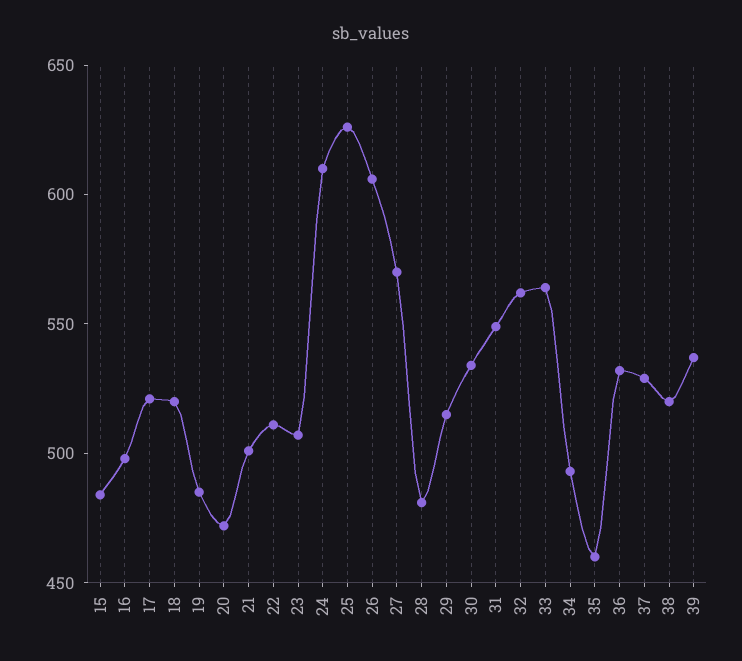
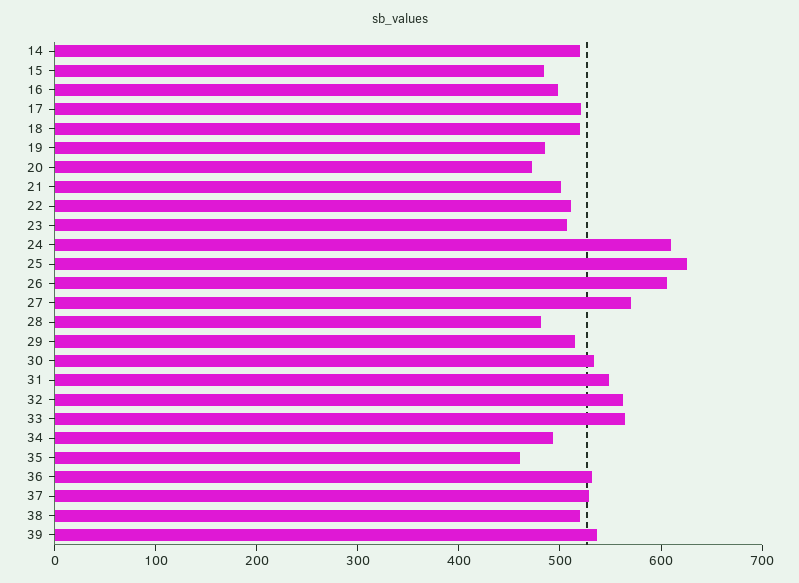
  {
    "15": 480,
    "16": 500,
    "17": 520,
    "18": 520,
    "19": 490,
    "20": 470,
    "21": 500,
    "22": 510,
    "23": 510,
    "24": 610,
    "25": 630,
    "26": 610,
    "27": 570,
    "28": 480,
    "29": 520,
    "30": 530,
    "31": 550,
    "32": 560,
    "33": 560,
    "34": 490,
    "35": 460,
    "36": 530,
    "37": 530,
    "38": 520,
-   "39": 540
+   "39": 540,
+   "14": 520
  }

